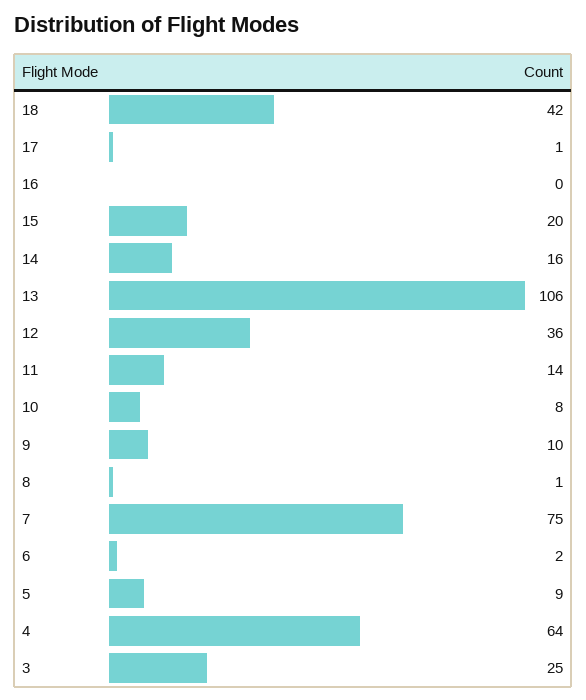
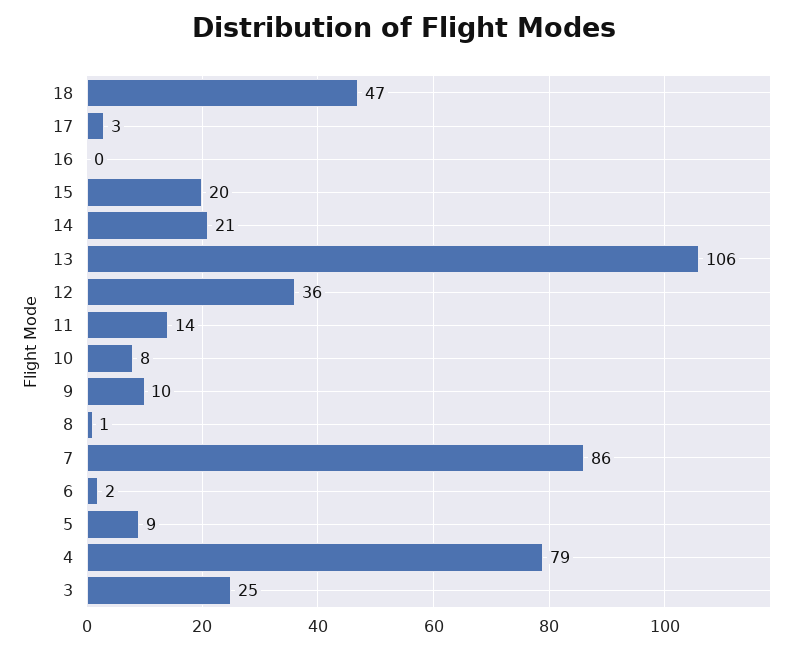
  {
-   "18": 42,
+   "18": 47,
-   "17": 1,
+   "17": 3,
    "16": 0,
    "15": 20,
-   "14": 16,
+   "14": 21,
    "13": 106,
    "12": 36,
    "11": 14,
    "10": 8,
    "9": 10,
    "8": 1,
-   "7": 75,
+   "7": 86,
    "6": 2,
    "5": 9,
-   "4": 64,
+   "4": 79,
    "3": 25
  }

